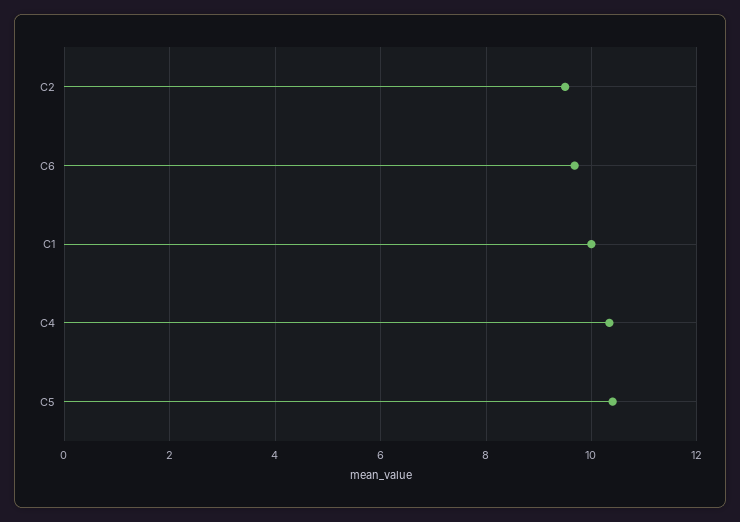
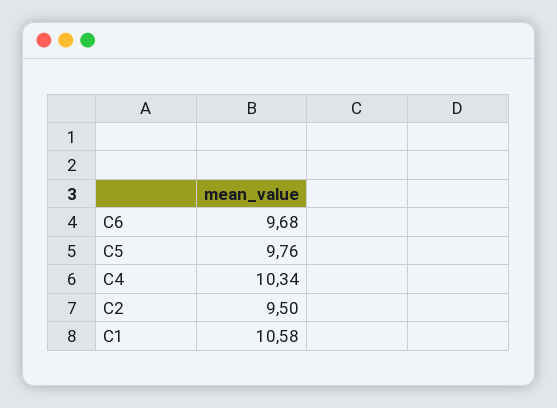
  {
    "C2": 9.5,
    "C6": 9.68,
-   "C1": 10,
+   "C1": 10.58,
    "C4": 10.34,
-   "C5": 10.4
+   "C5": 9.76
  }

